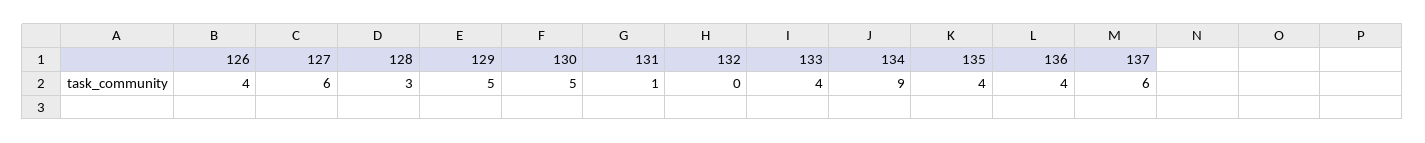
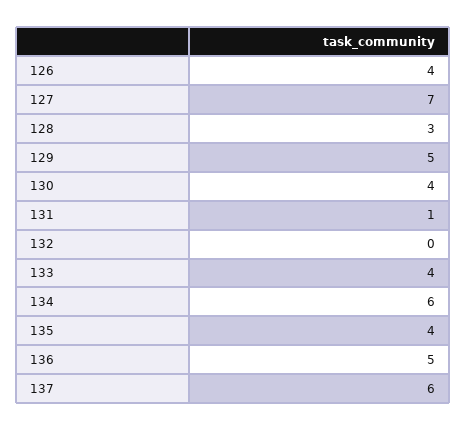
  {
    "126": 4,
-   "127": 6,
+   "127": 7,
    "128": 3,
    "129": 5,
-   "130": 5,
+   "130": 4,
    "131": 1,
    "132": 0,
    "133": 4,
-   "134": 9,
+   "134": 6,
    "135": 4,
-   "136": 4,
+   "136": 5,
    "137": 6
  }

